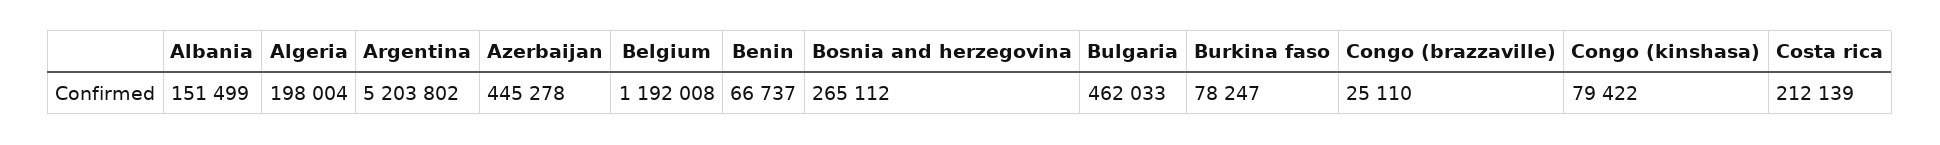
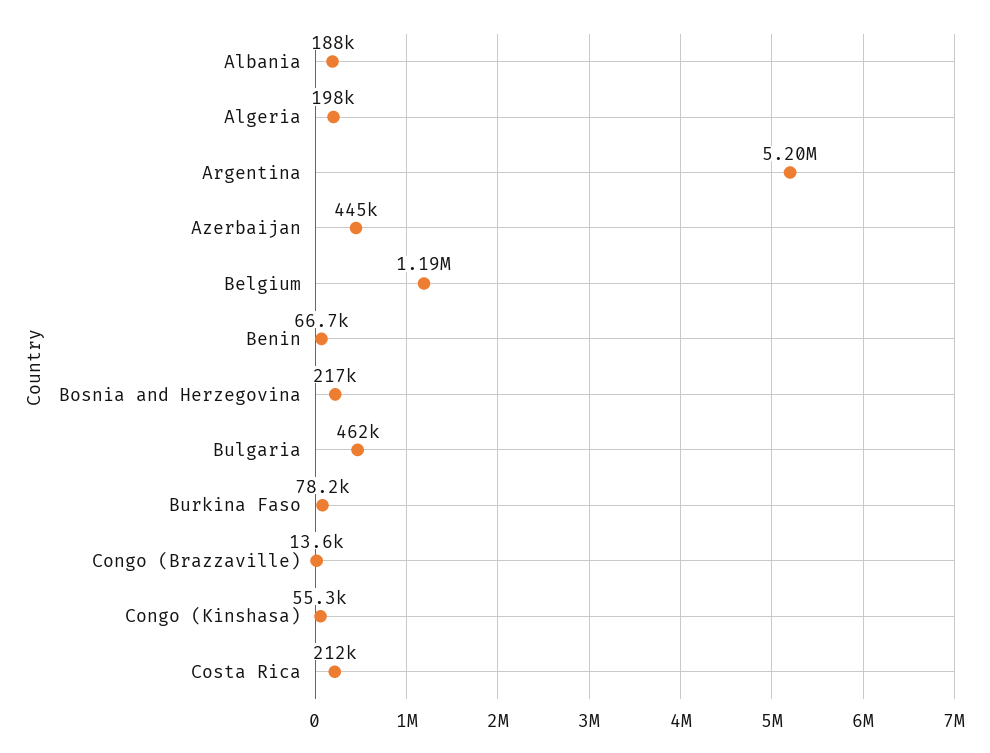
  {
-   "Albania": 151499,
+   "Albania": 188000,
    "Algeria": 198004,
    "Argentina": 5203802,
    "Azerbaijan": 445278,
    "Belgium": 1192008,
    "Benin": 66737,
-   "Bosnia and herzegovina": 265112,
+   "Bosnia and herzegovina": 217000,
    "Bulgaria": 462033,
    "Burkina faso": 78247,
-   "Congo (brazzaville)": 25110,
+   "Congo (brazzaville)": 13600,
-   "Congo (kinshasa)": 79422,
+   "Congo (kinshasa)": 55300,
    "Costa rica": 212139
  }

